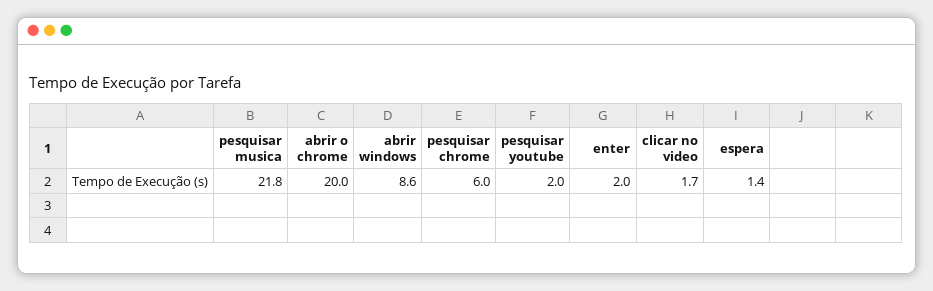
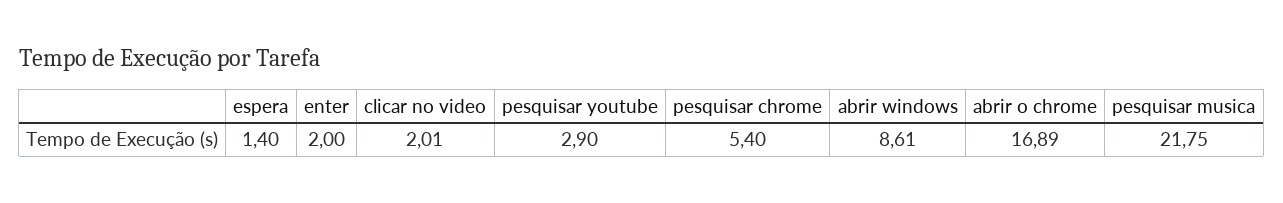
  {
    "pesquisar musica": 21.75,
-   "abrir o chrome": 20,
+   "abrir o chrome": 16.89,
    "abrir windows": 8.61,
-   "pesquisar chrome": 6,
+   "pesquisar chrome": 5.4,
-   "pesquisar youtube": 2,
+   "pesquisar youtube": 2.9,
    "enter": 2,
-   "clicar no video": 1.7,
+   "clicar no video": 2.01,
    "espera": 1.4
  }

